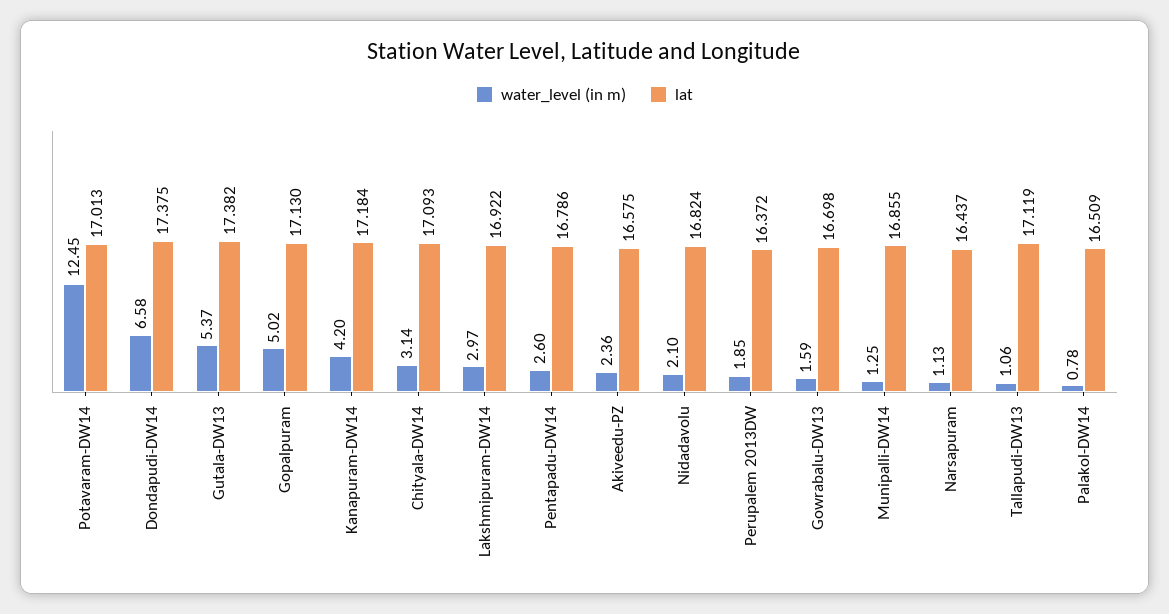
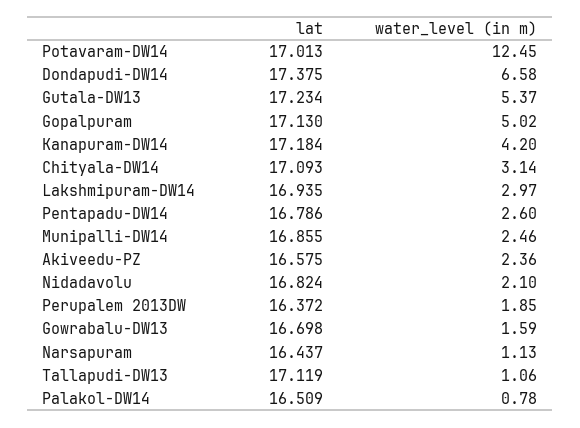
  {
    "water_level (in m)": {
      "Potavaram-DW14": 12.45,
      "Dondapudi-DW14": 6.58,
      "Gutala-DW13": 5.37,
      "Gopalpuram": 5.02,
      "Kanapuram-DW14": 4.2,
      "Chityala-DW14": 3.14,
      "Lakshmipuram-DW14": 2.97,
      "Pentapadu-DW14": 2.6,
      "Akiveedu-PZ": 2.36,
      "Nidadavolu": 2.1,
      "Perupalem 2013DW": 1.85,
      "Gowrabalu-DW13": 1.59,
-     "Munipalli-DW14": 1.25,
+     "Munipalli-DW14": 2.46,
      "Narsapuram": 1.13,
      "Tallapudi-DW13": 1.06,
      "Palakol-DW14": 0.78
    },
    "lat": {
      "Potavaram-DW14": 17.013,
      "Dondapudi-DW14": 17.375,
-     "Gutala-DW13": 17.382,
+     "Gutala-DW13": 17.234,
      "Gopalpuram": 17.13,
      "Kanapuram-DW14": 17.184,
      "Chityala-DW14": 17.093,
-     "Lakshmipuram-DW14": 16.922,
+     "Lakshmipuram-DW14": 16.935,
      "Pentapadu-DW14": 16.786,
      "Akiveedu-PZ": 16.575,
      "Nidadavolu": 16.824,
      "Perupalem 2013DW": 16.372,
      "Gowrabalu-DW13": 16.698,
      "Munipalli-DW14": 16.855,
      "Narsapuram": 16.437,
      "Tallapudi-DW13": 17.119,
      "Palakol-DW14": 16.509
    }
  }

